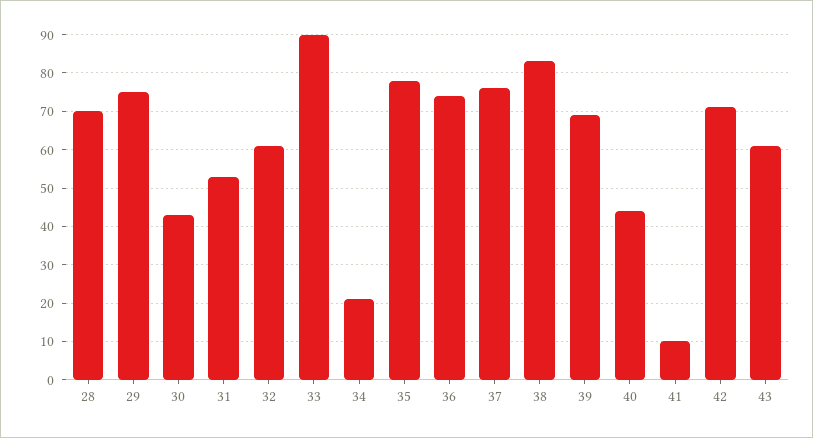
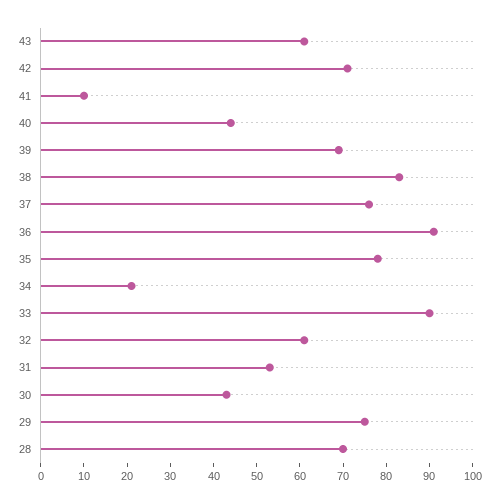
  {
    "28": 70,
    "29": 75,
    "30": 45,
    "31": 55,
    "32": 60,
    "33": 90,
    "34": 20,
    "35": 80,
-   "36": 75,
+   "36": 90,
    "37": 75,
    "38": 85,
    "39": 70,
    "40": 45,
    "41": 10,
    "42": 70,
    "43": 60
  }

